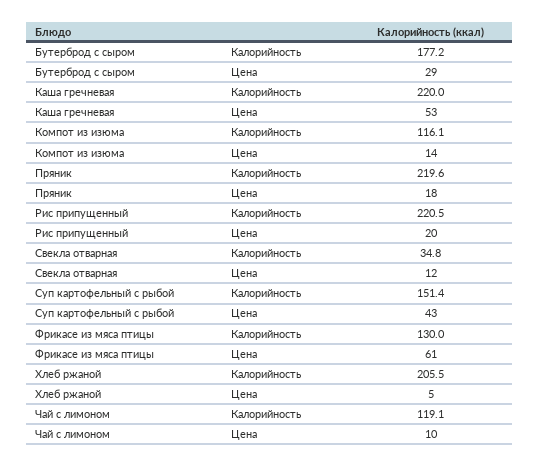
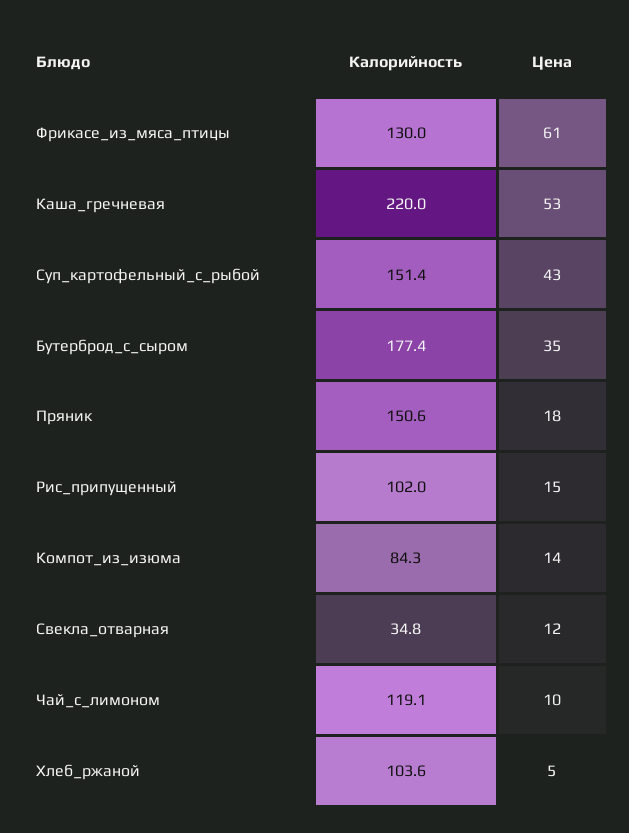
  {
    "Бутерброд с сыром": {
-     "Калорийность": 177.2,
+     "Калорийность": 177.4,
-     "Цена": 29
+     "Цена": 35
    },
    "Каша гречневая": {
      "Калорийность": 220,
      "Цена": 53
    },
    "Компот из изюма": {
-     "Калорийность": 116.1,
+     "Калорийность": 84.3,
      "Цена": 14
    },
    "Пряник": {
-     "Калорийность": 219.6,
+     "Калорийность": 150.6,
      "Цена": 18
    },
    "Рис припущенный": {
-     "Калорийность": 220.5,
+     "Калорийность": 102,
-     "Цена": 20
+     "Цена": 15
    },
    "Свекла отварная": {
      "Калорийность": 34.8,
      "Цена": 12
    },
    "Суп картофельный с рыбой": {
      "Калорийность": 151.4,
      "Цена": 43
    },
    "Фрикасе из мяса птицы": {
      "Калорийность": 130,
      "Цена": 61
    },
    "Хлеб ржаной": {
-     "Калорийность": 205.5,
+     "Калорийность": 103.6,
      "Цена": 5
    },
    "Чай с лимоном": {
      "Калорийность": 119.1,
      "Цена": 10
    }
  }

